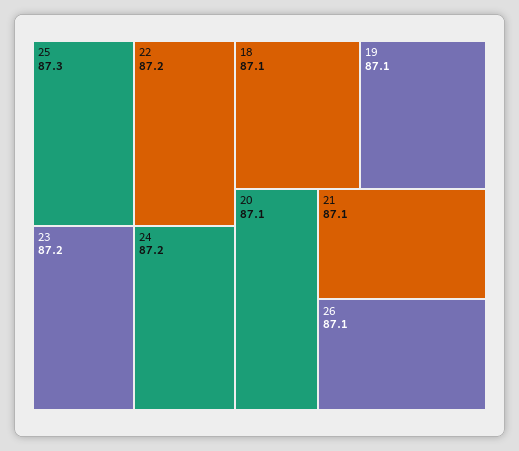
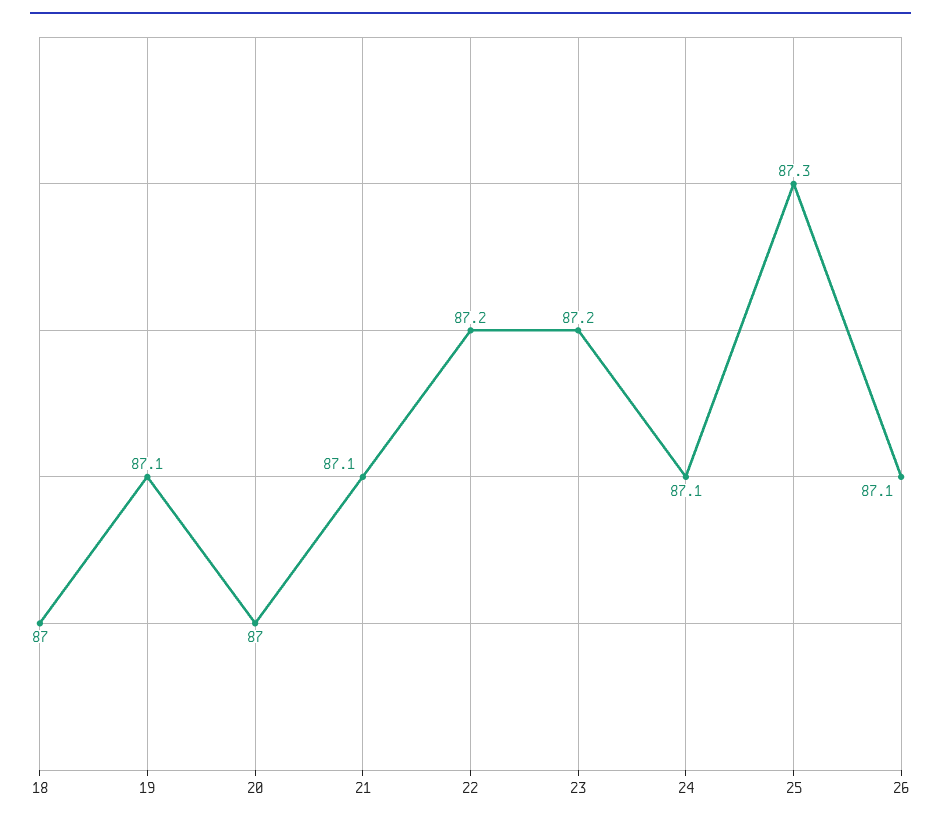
  {
    "25": 87.3,
    "22": 87.2,
    "23": 87.2,
-   "24": 87.2,
+   "24": 87.1,
-   "18": 87.1,
+   "18": 87,
    "19": 87.1,
-   "20": 87.1,
+   "20": 87,
    "21": 87.1,
    "26": 87.1
  }

